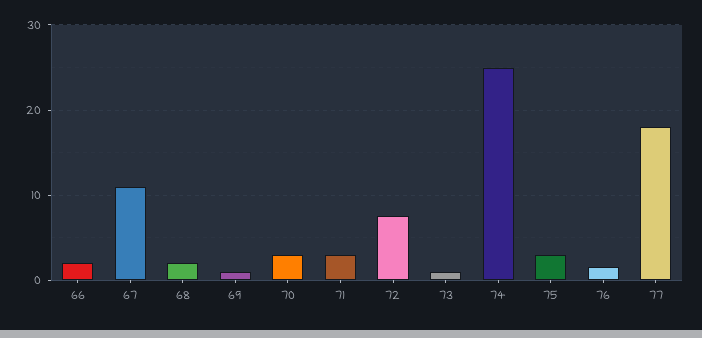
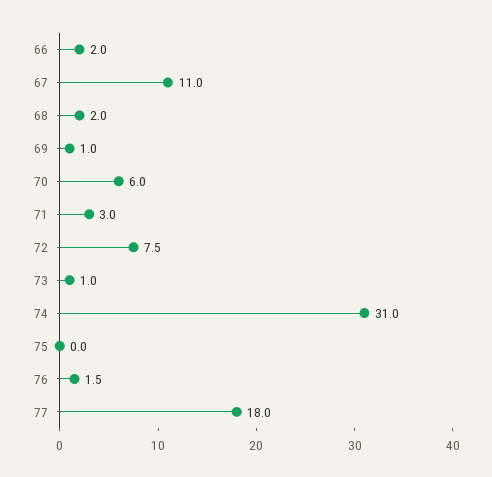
  {
    "66": 2,
    "67": 11,
    "68": 2,
    "69": 1,
-   "70": 3,
+   "70": 6,
    "71": 3,
    "72": 7.5,
    "73": 1,
-   "74": 25,
+   "74": 31,
-   "75": 3,
+   "75": 0,
    "76": 1.5,
    "77": 18
  }

